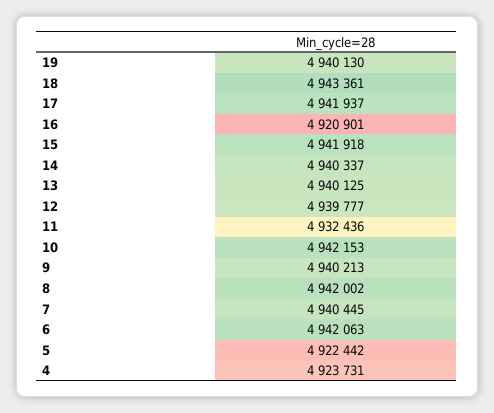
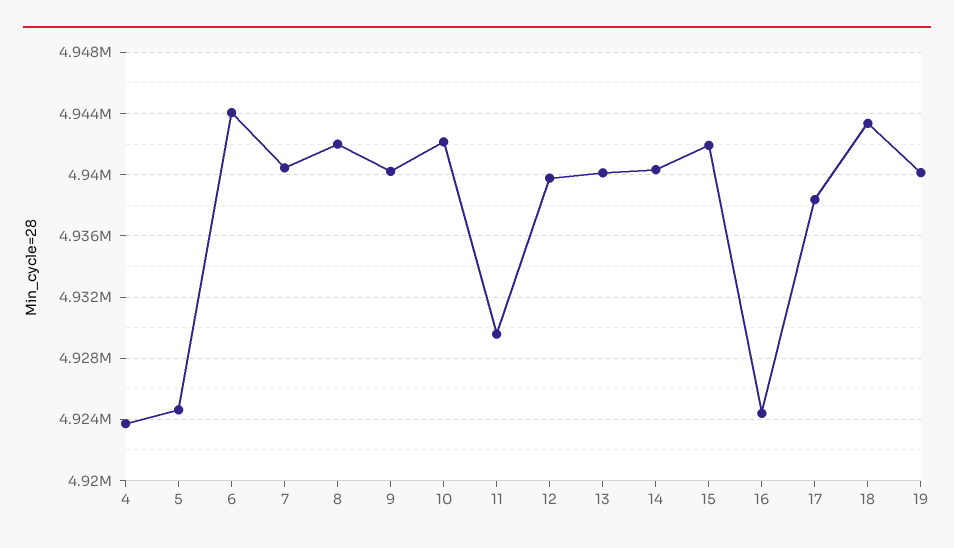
  {
    "19": 4940130,
    "18": 4943361,
-   "17": 4941937,
+   "17": 4938500,
-   "16": 4920901,
+   "16": 4924500,
    "15": 4941918,
    "14": 4940337,
    "13": 4940125,
    "12": 4939777,
-   "11": 4932436,
+   "11": 4929500,
    "10": 4942153,
    "9": 4940213,
    "8": 4942002,
    "7": 4940445,
-   "6": 4942063,
+   "6": 4944000,
-   "5": 4922442,
+   "5": 4924500,
    "4": 4923731
  }

